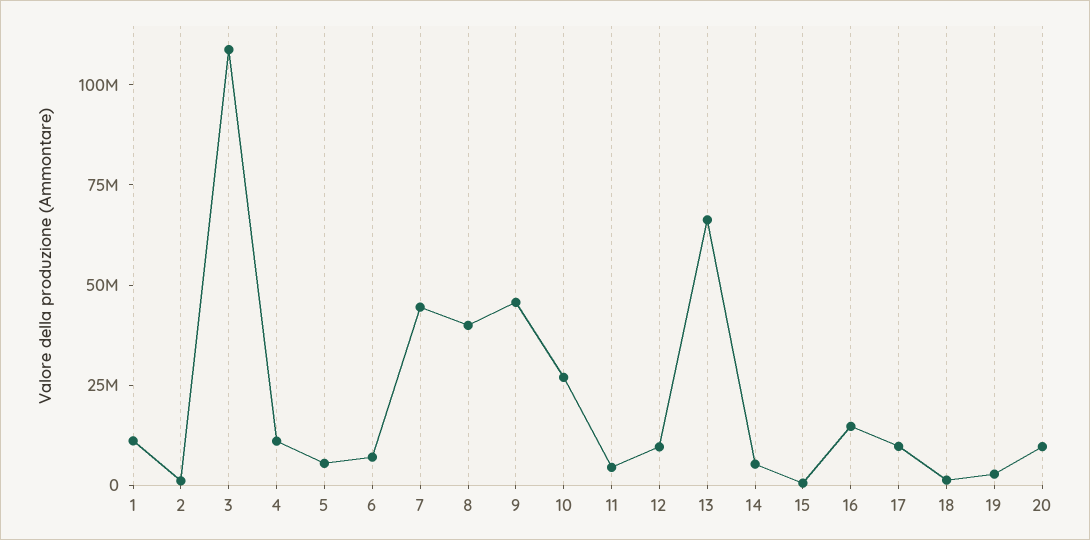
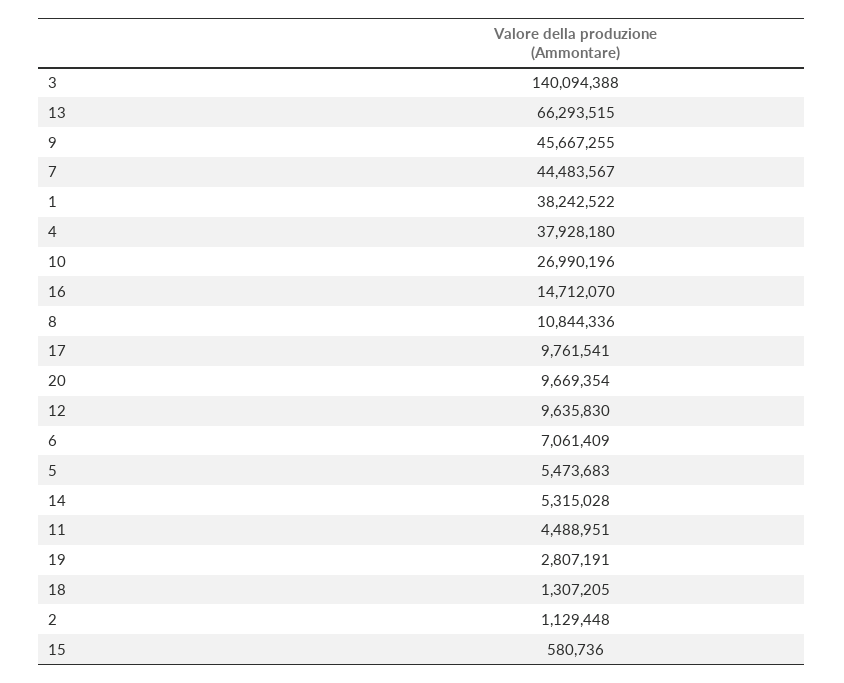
  {
-   "1": 10000000,
+   "1": 38242522,
    "2": 1129448,
-   "3": 110000000,
+   "3": 140094388,
-   "4": 10000000,
+   "4": 37928180,
    "5": 5473683,
    "6": 7061409,
    "7": 44483567,
-   "8": 40000000,
+   "8": 10844336,
    "9": 45667255,
    "10": 26990196,
    "11": 4488951,
    "12": 9635830,
    "13": 66293515,
    "14": 5315028,
    "15": 580736,
    "16": 14712070,
    "17": 9761541,
    "18": 1307205,
    "19": 2807191,
    "20": 9669354
  }

